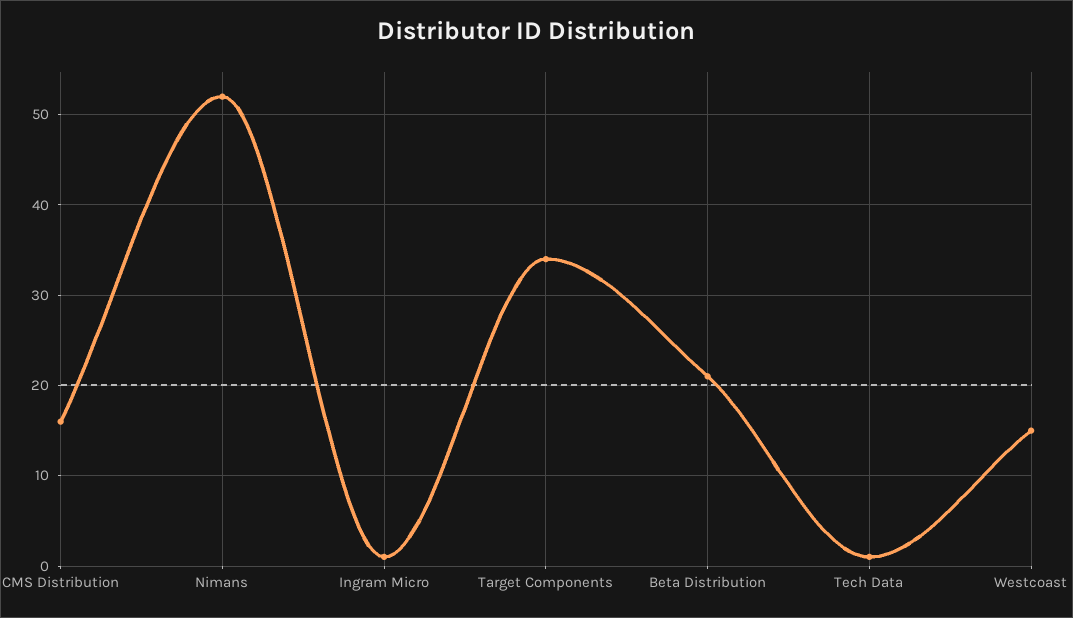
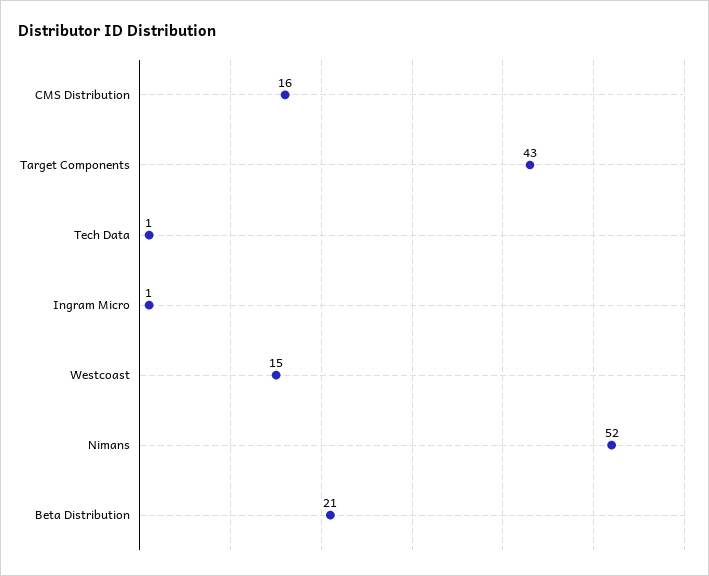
  {
    "CMS Distribution": 16,
    "Nimans": 52,
    "Ingram Micro": 1,
-   "Target Components": 34,
+   "Target Components": 43,
    "Beta Distribution": 21,
    "Tech Data": 1,
    "Westcoast": 15
  }

